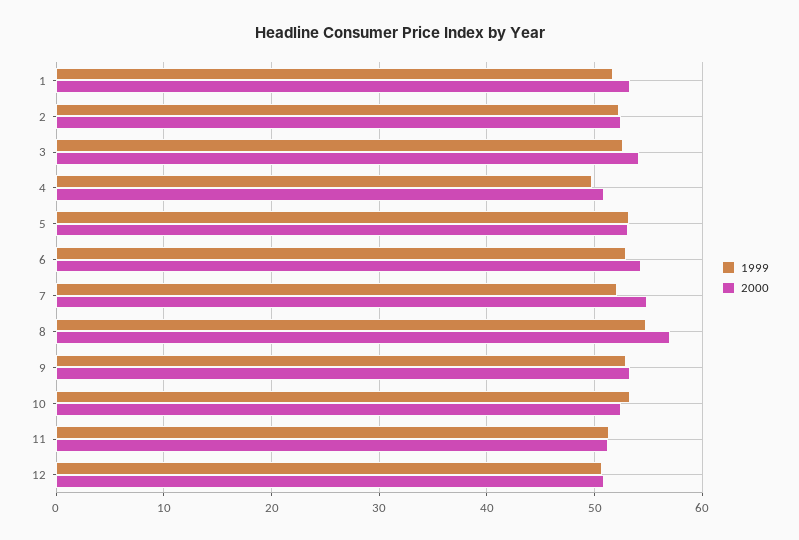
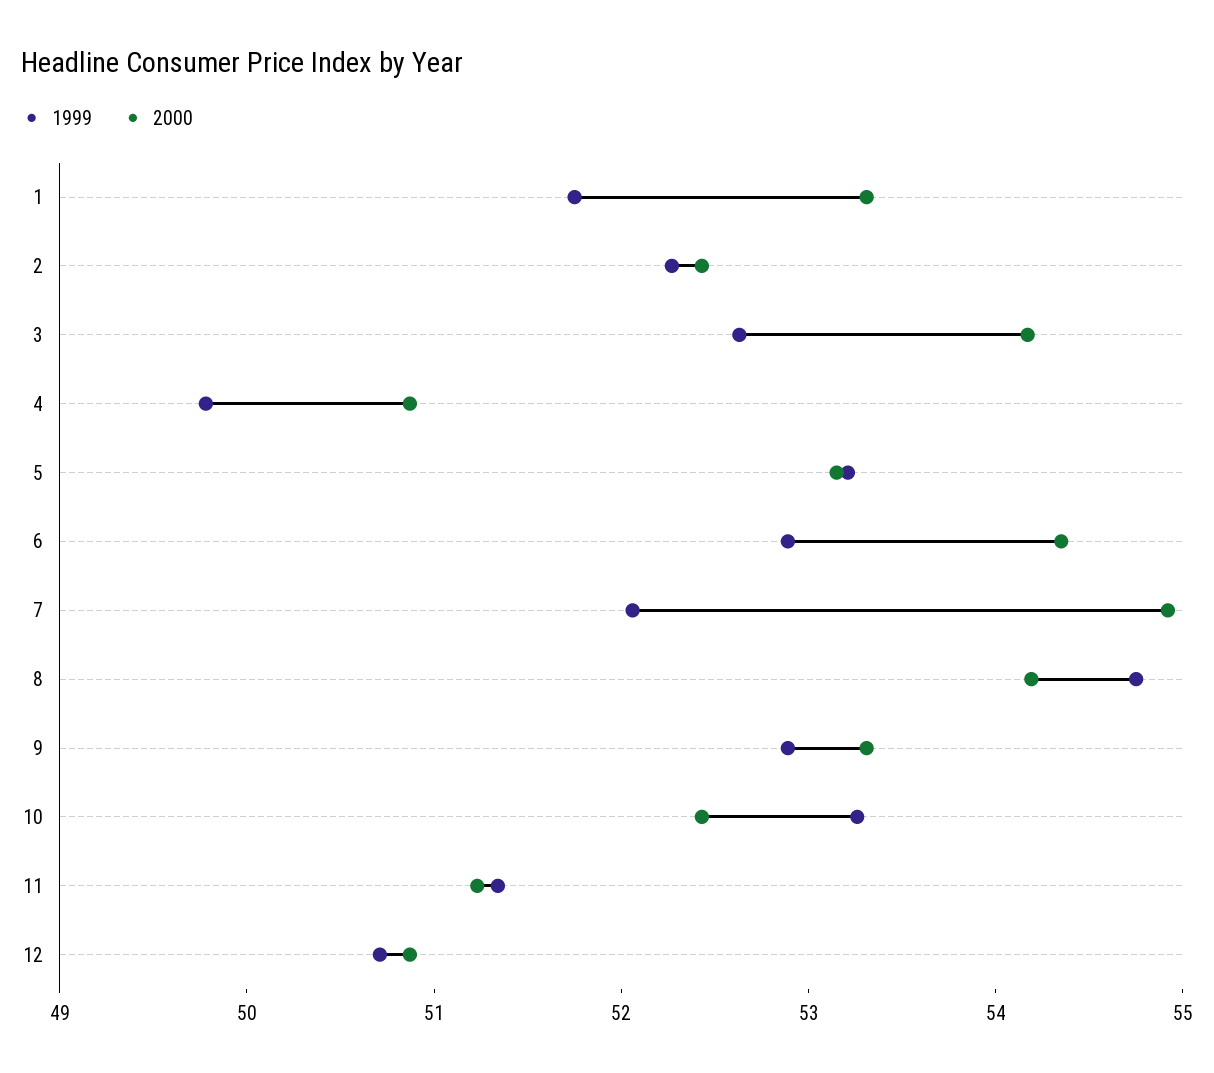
  {
    "1999": {
      "1": 51.8,
      "2": 52.2,
      "3": 52.6,
      "4": 49.8,
      "5": 53.2,
      "6": 52.8,
      "7": 52,
      "8": 54.8,
      "9": 52.8,
      "10": 53.2,
      "11": 51.4,
      "12": 50.8
    },
    "2000": {
      "1": 53.4,
      "2": 52.4,
      "3": 54.2,
      "4": 50.8,
      "5": 53.2,
      "6": 54.4,
      "7": 55,
-     "8": 57,
+     "8": 54.2,
      "9": 53.4,
      "10": 52.4,
      "11": 51.2,
      "12": 50.8
    }
  }

